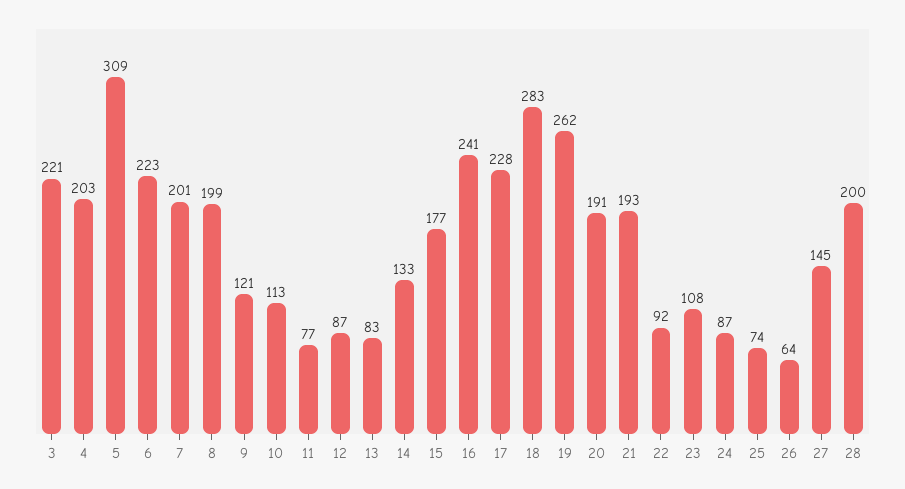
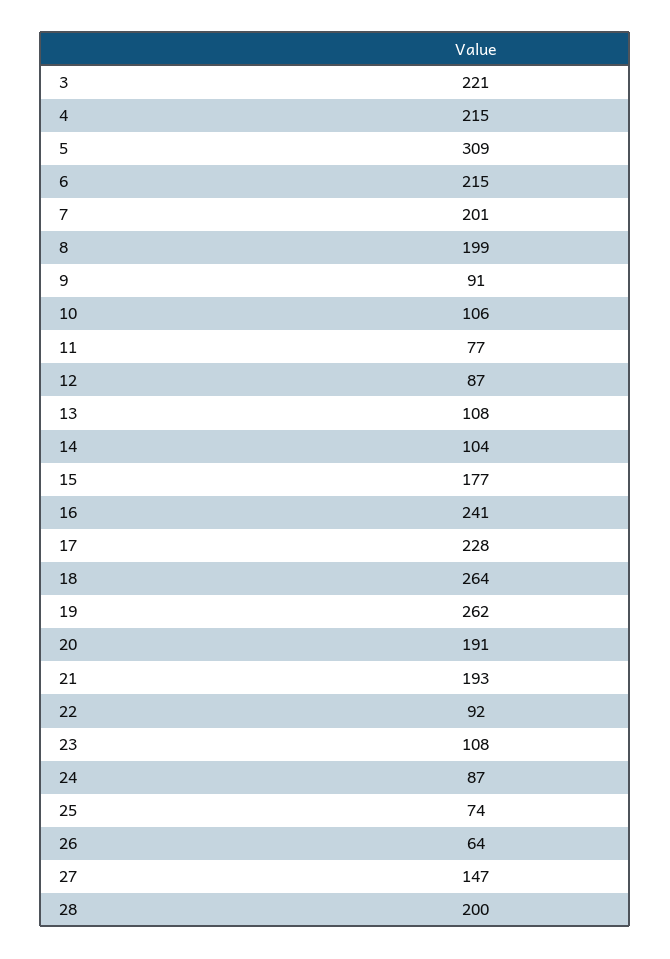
  {
    "3": 221,
-   "4": 203,
+   "4": 215,
    "5": 309,
-   "6": 223,
+   "6": 215,
    "7": 201,
    "8": 199,
-   "9": 121,
+   "9": 91,
-   "10": 113,
+   "10": 106,
    "11": 77,
    "12": 87,
-   "13": 83,
+   "13": 108,
-   "14": 133,
+   "14": 104,
    "15": 177,
    "16": 241,
    "17": 228,
-   "18": 283,
+   "18": 264,
    "19": 262,
    "20": 191,
    "21": 193,
    "22": 92,
    "23": 108,
    "24": 87,
    "25": 74,
    "26": 64,
-   "27": 145,
+   "27": 147,
    "28": 200
  }

